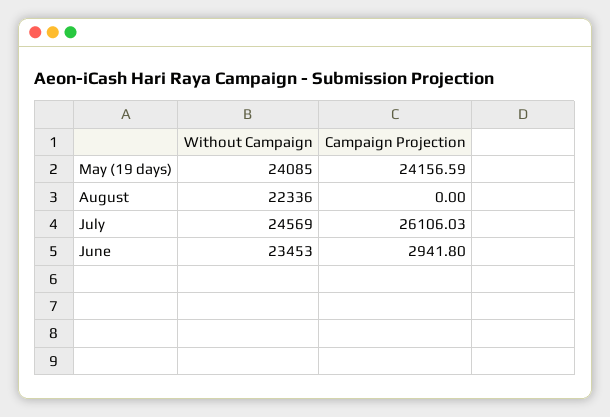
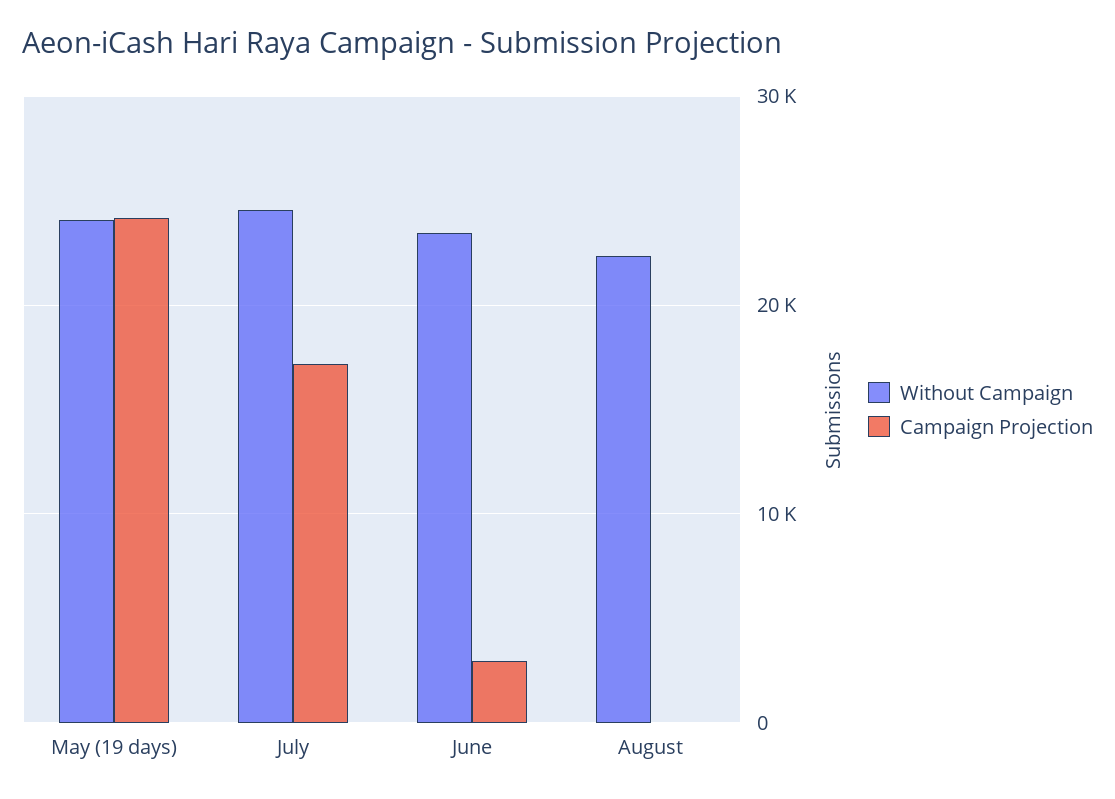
  {
    "Without Campaign": {
      "May (19 days)": 24085,
      "August": 22336,
      "July": 24569,
      "June": 23453
    },
    "Campaign Projection": {
      "May (19 days)": 24156.59,
      "August": 0,
-     "July": 26106.03,
+     "July": 17000,
      "June": 2941.8
    }
  }

